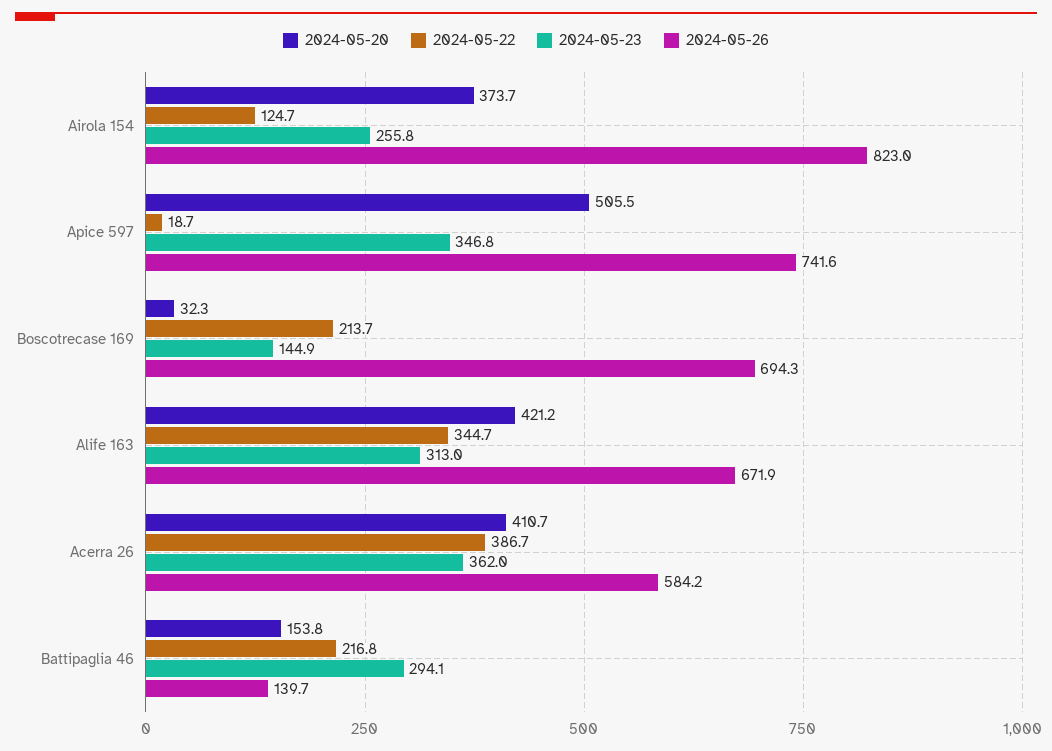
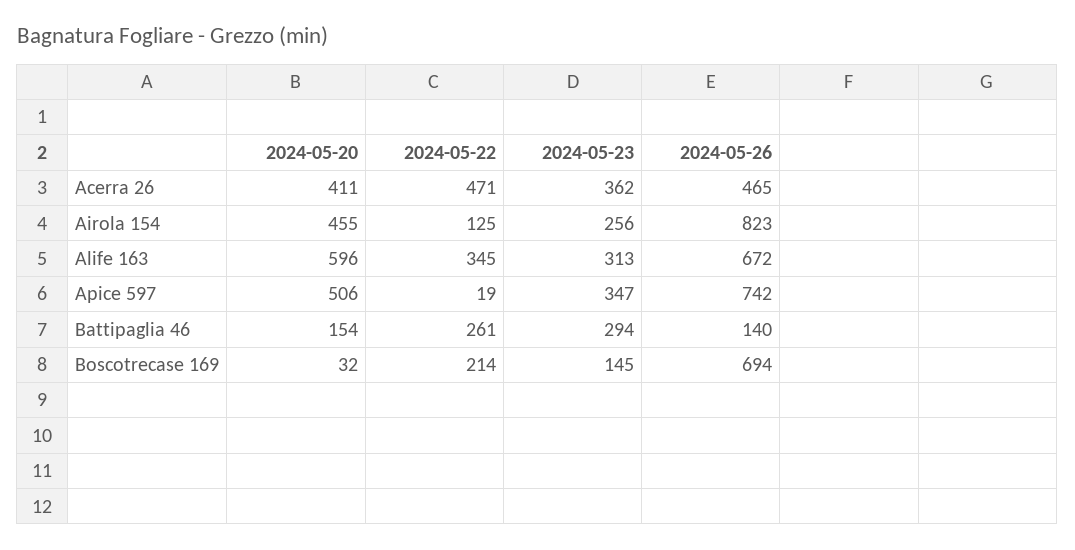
  {
    "2024-05-20": {
-     "Airola 154": 373.7,
+     "Airola 154": 455,
      "Apice 597": 505.5,
      "Boscotrecase 169": 32.3,
-     "Alife 163": 421.2,
+     "Alife 163": 596,
      "Acerra 26": 410.7,
      "Battipaglia 46": 153.8
    },
    "2024-05-22": {
      "Airola 154": 124.7,
      "Apice 597": 18.7,
      "Boscotrecase 169": 213.7,
      "Alife 163": 344.7,
-     "Acerra 26": 386.7,
+     "Acerra 26": 471,
-     "Battipaglia 46": 216.8
+     "Battipaglia 46": 261
    },
    "2024-05-23": {
      "Airola 154": 255.8,
      "Apice 597": 346.8,
      "Boscotrecase 169": 144.9,
      "Alife 163": 313,
      "Acerra 26": 362,
      "Battipaglia 46": 294.1
    },
    "2024-05-26": {
      "Airola 154": 823,
      "Apice 597": 741.6,
      "Boscotrecase 169": 694.3,
      "Alife 163": 671.9,
-     "Acerra 26": 584.2,
+     "Acerra 26": 465,
      "Battipaglia 46": 139.7
    }
  }

